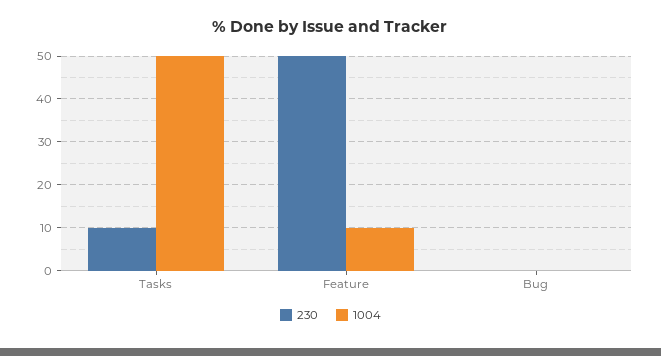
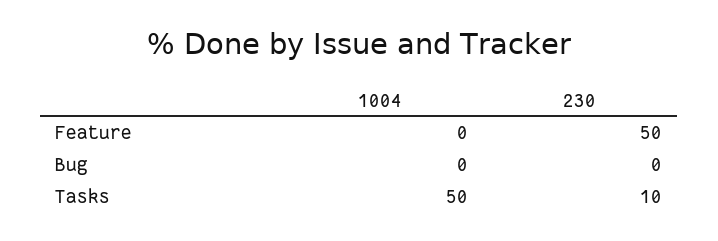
  {
    "230": {
      "Tasks": 10,
      "Feature": 50,
      "Bug": 0
    },
    "1004": {
      "Tasks": 50,
-     "Feature": 10,
+     "Feature": 0,
      "Bug": 0
    }
  }

